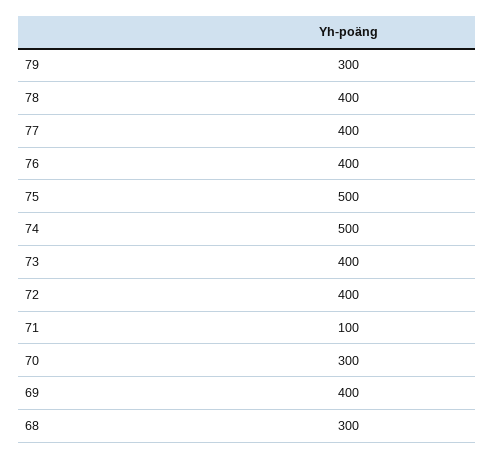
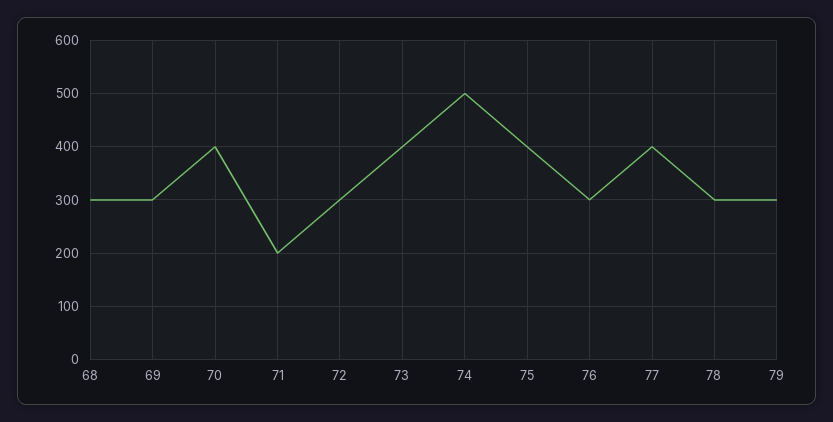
  {
    "79": 300,
-   "78": 400,
+   "78": 300,
    "77": 400,
-   "76": 400,
+   "76": 300,
-   "75": 500,
+   "75": 400,
    "74": 500,
    "73": 400,
-   "72": 400,
+   "72": 300,
-   "71": 100,
+   "71": 200,
-   "70": 300,
+   "70": 400,
-   "69": 400,
+   "69": 300,
    "68": 300
  }

